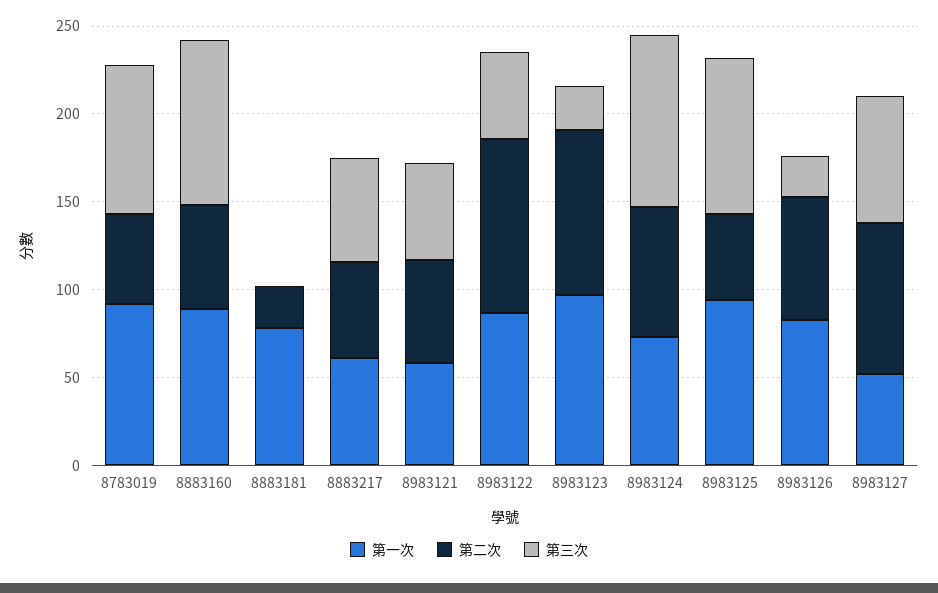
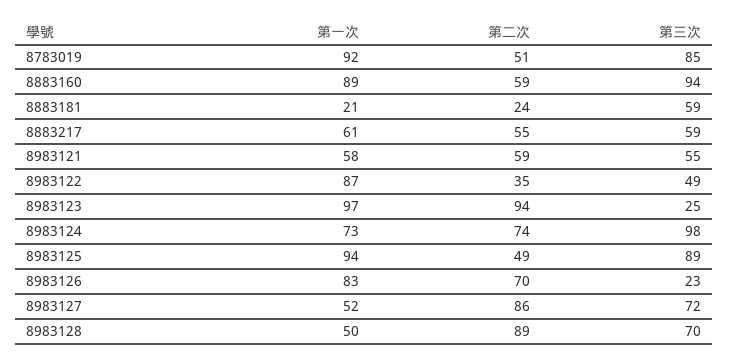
  {
    "第一次": {
      "8783019": 92,
      "8883160": 89,
-     "8883181": 80,
+     "8883181": 21,
      "8883217": 61,
      "8983121": 58,
      "8983122": 87,
      "8983123": 97,
      "8983124": 73,
      "8983125": 94,
      "8983126": 83,
-     "8983127": 52
+     "8983127": 52,
+     "8983128": 50
    },
    "第二次": {
      "8783019": 51,
      "8883160": 59,
      "8883181": 24,
      "8883217": 55,
      "8983121": 59,
-     "8983122": 100,
+     "8983122": 35,
      "8983123": 94,
      "8983124": 74,
      "8983125": 49,
      "8983126": 70,
-     "8983127": 86
+     "8983127": 86,
+     "8983128": 89
    },
    "第三次": {
      "8783019": 85,
      "8883160": 94,
-     "8883181": 0,
+     "8883181": 59,
      "8883217": 59,
      "8983121": 55,
      "8983122": 49,
      "8983123": 25,
      "8983124": 98,
      "8983125": 89,
      "8983126": 23,
-     "8983127": 72
+     "8983127": 72,
+     "8983128": 70
    }
  }

